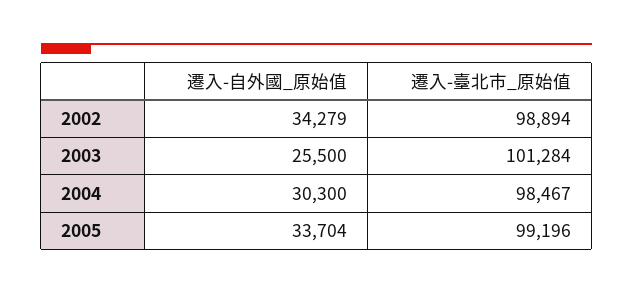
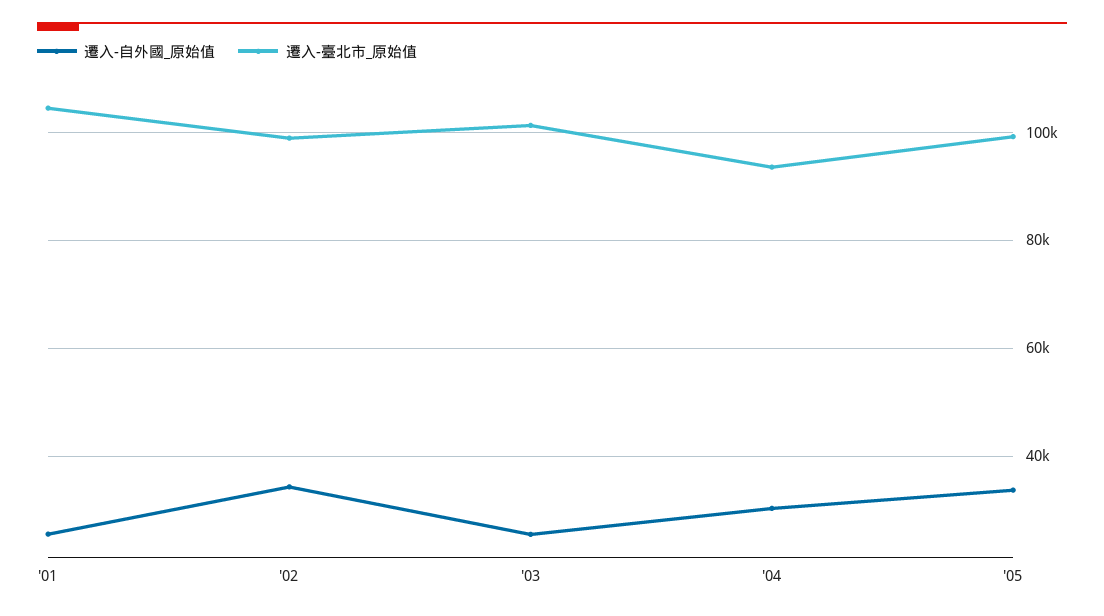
  {
    "遷入-自外國_原始值": {
      "2002": 34279,
      "2003": 25500,
      "2004": 30300,
-     "2005": 33704
+     "2005": 33704,
+     "'01": 26000
    },
    "遷入-臺北市_原始值": {
      "2002": 98894,
      "2003": 101284,
-     "2004": 98467,
+     "2004": 94000,
-     "2005": 99196
+     "2005": 99196,
+     "'01": 104000
    }
  }

